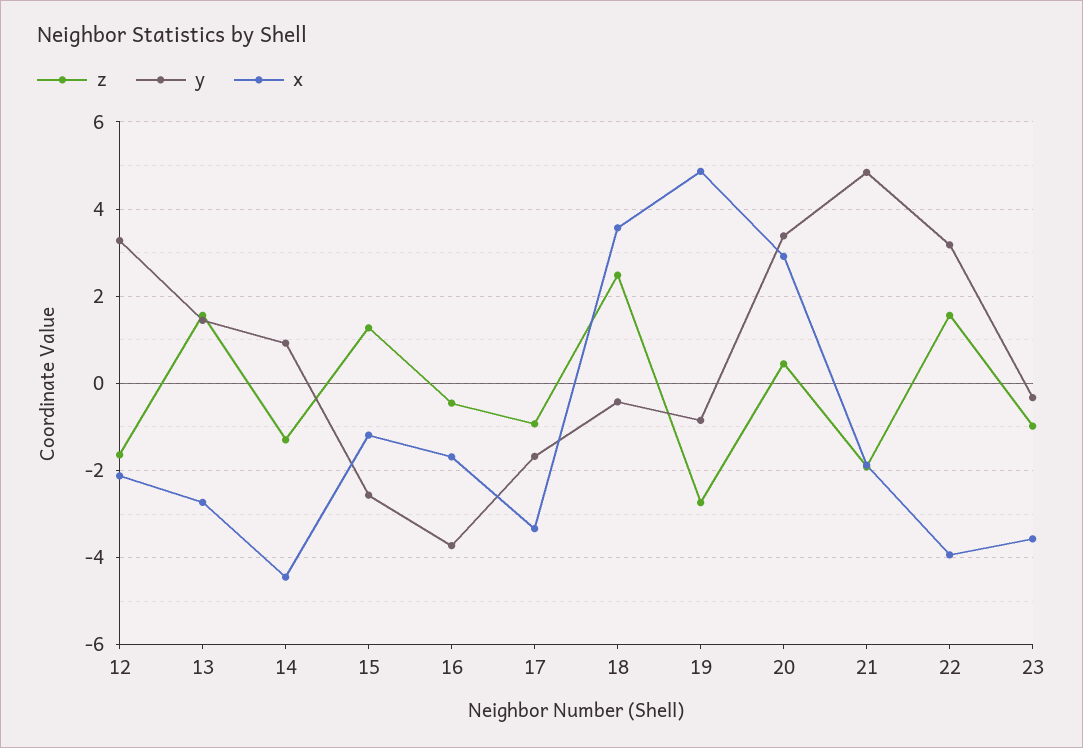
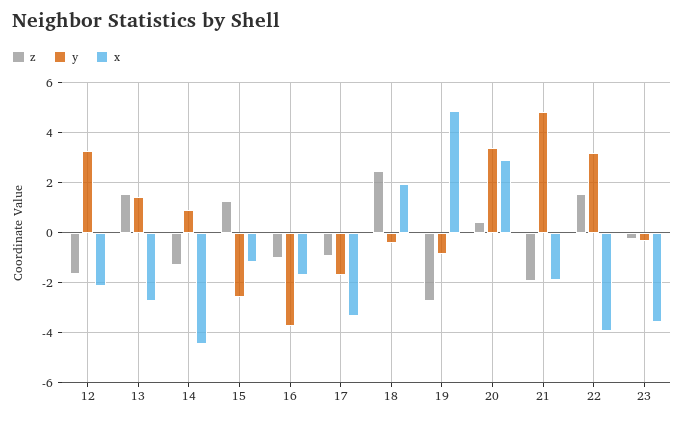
  {
    "z": {
      "12": -1.6,
      "13": 1.6,
      "14": -1.2,
      "15": 1.2,
-     "16": -0.4,
+     "16": -1,
      "17": -1,
      "18": 2.4,
      "19": -2.8,
      "20": 0.4,
      "21": -2,
      "22": 1.6,
-     "23": -1
+     "23": -0.25
    },
    "y": {
      "12": 3.2,
      "13": 1.4,
      "14": 1,
      "15": -2.6,
      "16": -3.8,
      "17": -1.6,
      "18": -0.4,
      "19": -0.8,
      "20": 3.4,
      "21": 4.8,
      "22": 3.2,
      "23": -0.4
    },
    "x": {
      "12": -2.2,
      "13": -2.8,
      "14": -4.4,
      "15": -1.2,
      "16": -1.6,
      "17": -3.4,
-     "18": 3.6,
+     "18": 2,
      "19": 4.8,
      "20": 3,
      "21": -1.8,
      "22": -4,
      "23": -3.6
    }
  }

